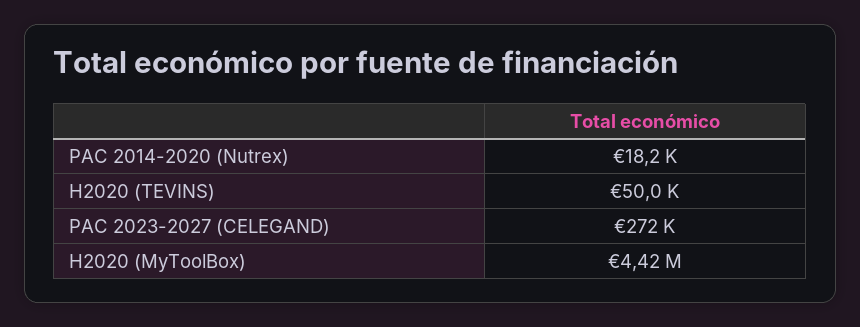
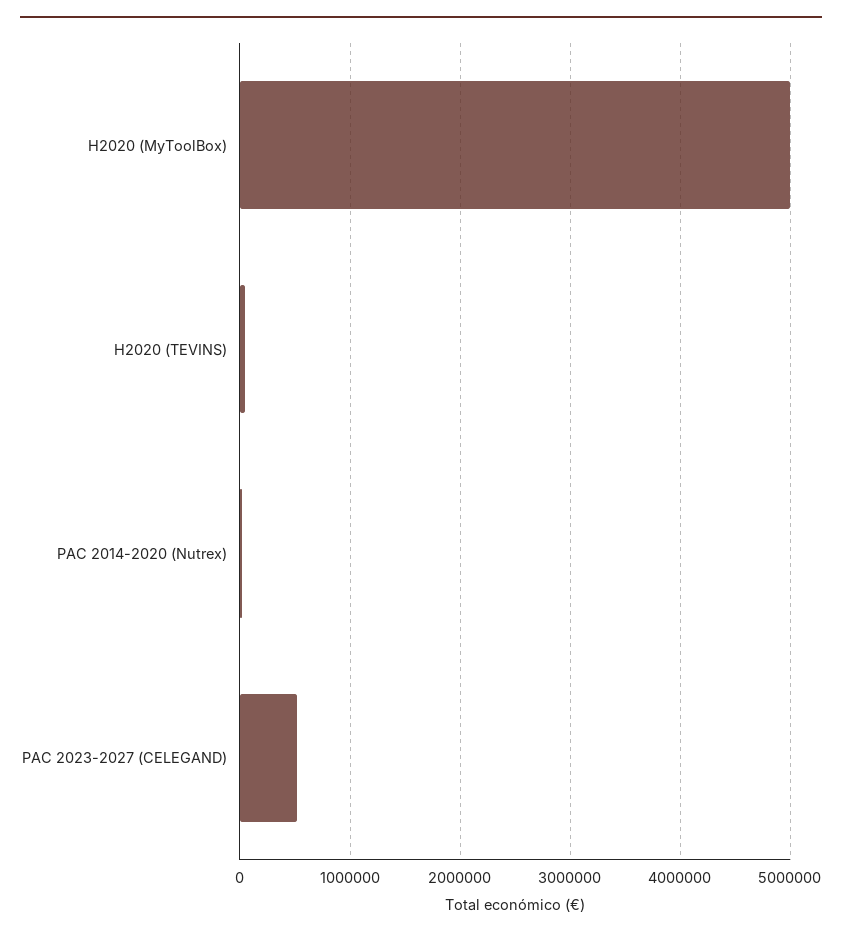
  {
    "PAC 2014-2020 (Nutrex)": 18200,
    "H2020 (TEVINS)": 50000,
-   "PAC 2023-2027 (CELEGAND)": 272000,
+   "PAC 2023-2027 (CELEGAND)": 500000,
-   "H2020 (MyToolBox)": 4420000
+   "H2020 (MyToolBox)": 5000000
  }

